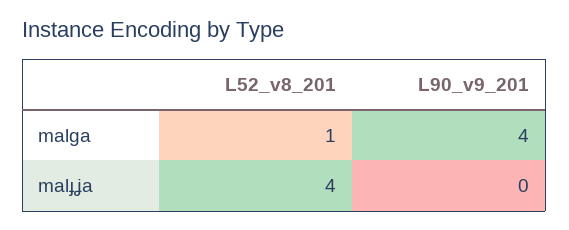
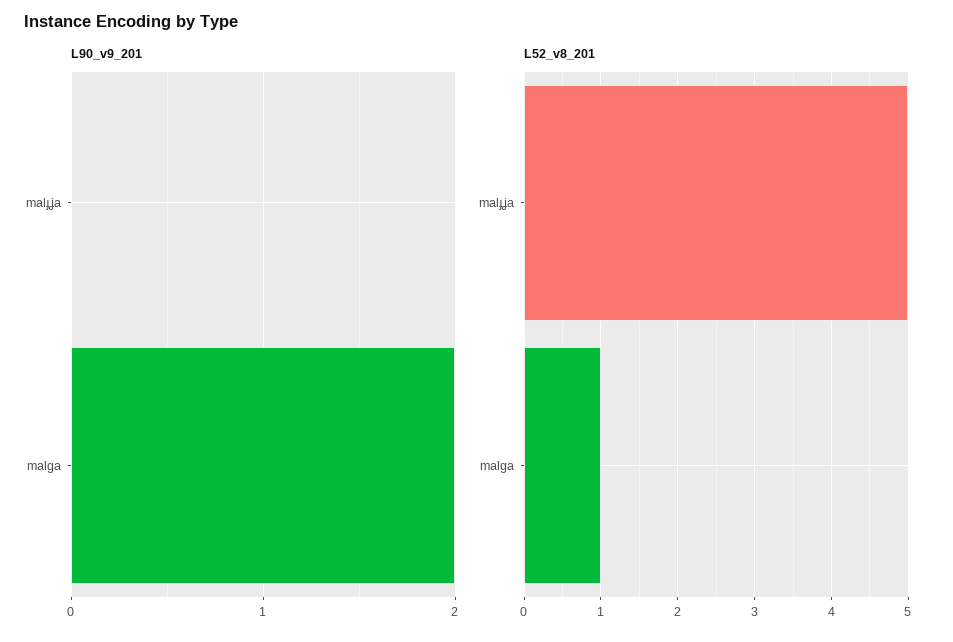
  {
    "L52_v8_201": {
      "malga": 1,
-     "malɟʝa": 4
+     "malɟʝa": 5
    },
    "L90_v9_201": {
-     "malga": 4,
+     "malga": 2,
      "malɟʝa": 0
    }
  }

